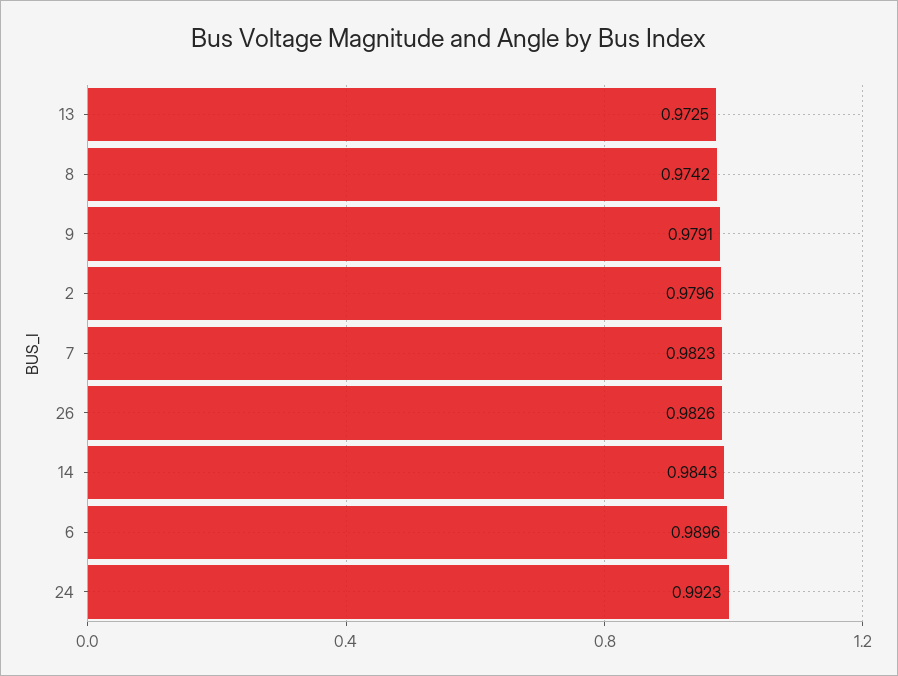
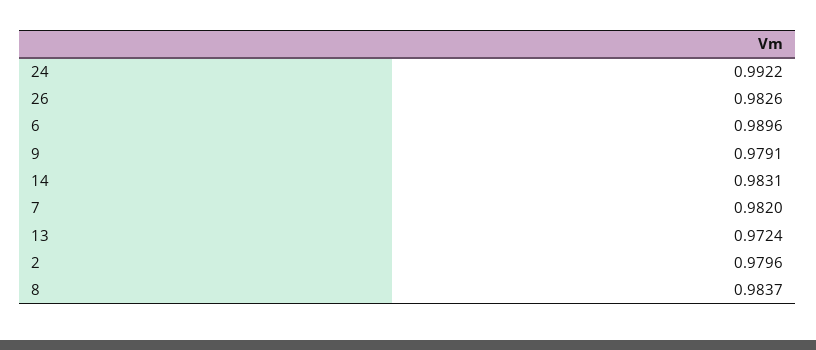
  {
-   "13": 0.9725,
+   "13": 0.9724,
-   "8": 0.9742,
+   "8": 0.9837,
    "9": 0.9791,
    "2": 0.9796,
-   "7": 0.9823,
+   "7": 0.982,
    "26": 0.9826,
-   "14": 0.9843,
+   "14": 0.9831,
    "6": 0.9896,
-   "24": 0.9923
+   "24": 0.9922
  }

